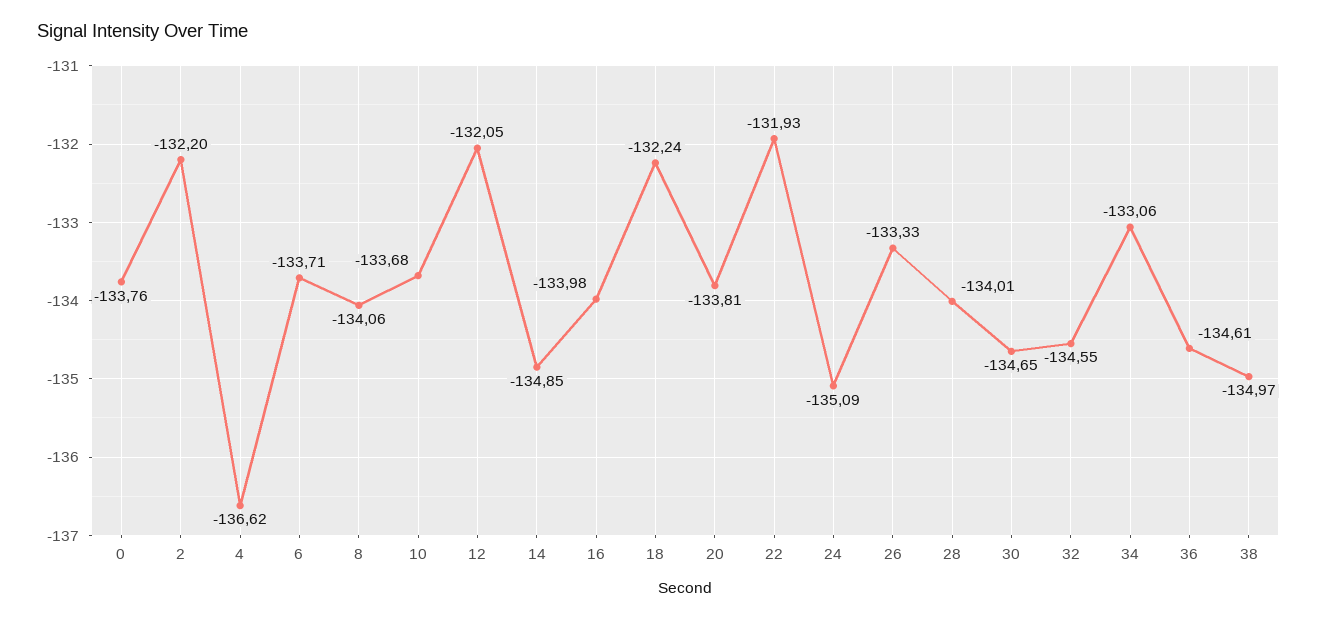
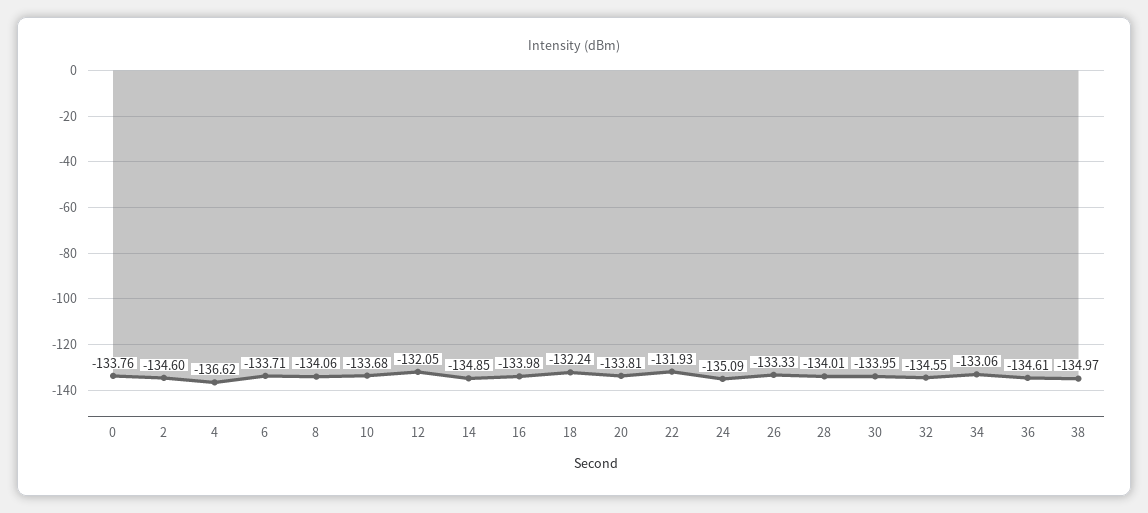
  {
    "0": -133.76,
-   "2": -132.2,
+   "2": -134.6,
    "4": -136.62,
    "6": -133.71,
    "8": -134.06,
    "10": -133.68,
    "12": -132.05,
    "14": -134.85,
    "16": -133.98,
    "18": -132.24,
    "20": -133.81,
    "22": -131.93,
    "24": -135.09,
    "26": -133.33,
    "28": -134.01,
-   "30": -134.65,
+   "30": -133.95,
    "32": -134.55,
    "34": -133.06,
    "36": -134.61,
    "38": -134.97
  }

